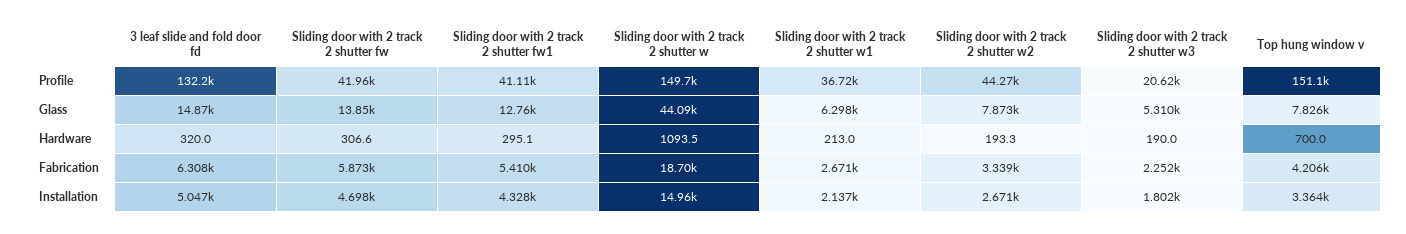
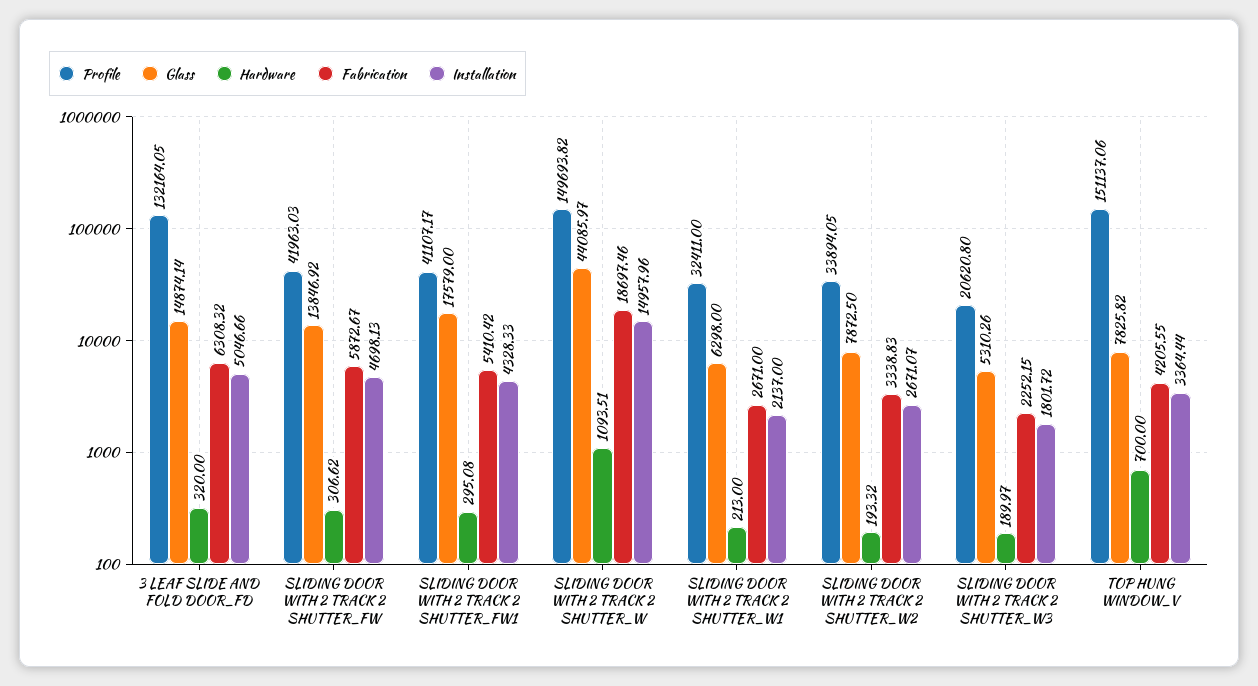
  {
    "Profile": {
      "3 leaf slide and fold door fd": 132164.05,
      "Sliding door with 2 track 2 shutter fw": 41963.03,
      "Sliding door with 2 track 2 shutter fw1": 41107.17,
      "Sliding door with 2 track 2 shutter w": 149693.82,
-     "Sliding door with 2 track 2 shutter w1": 36720,
+     "Sliding door with 2 track 2 shutter w1": 32411,
-     "Sliding door with 2 track 2 shutter w2": 44270,
+     "Sliding door with 2 track 2 shutter w2": 33894.05,
      "Sliding door with 2 track 2 shutter w3": 20620.8,
      "Top hung window v": 151137.06
    },
    "Glass": {
      "3 leaf slide and fold door fd": 14874.14,
      "Sliding door with 2 track 2 shutter fw": 13846.92,
-     "Sliding door with 2 track 2 shutter fw1": 12760,
+     "Sliding door with 2 track 2 shutter fw1": 17579,
      "Sliding door with 2 track 2 shutter w": 44085.97,
      "Sliding door with 2 track 2 shutter w1": 6298,
      "Sliding door with 2 track 2 shutter w2": 7872.5,
      "Sliding door with 2 track 2 shutter w3": 5310.26,
      "Top hung window v": 7825.82
    },
    "Hardware": {
      "3 leaf slide and fold door fd": 320,
      "Sliding door with 2 track 2 shutter fw": 306.62,
      "Sliding door with 2 track 2 shutter fw1": 295.08,
      "Sliding door with 2 track 2 shutter w": 1093.51,
      "Sliding door with 2 track 2 shutter w1": 213,
      "Sliding door with 2 track 2 shutter w2": 193.32,
      "Sliding door with 2 track 2 shutter w3": 189.97,
      "Top hung window v": 700
    },
    "Fabrication": {
      "3 leaf slide and fold door fd": 6308.32,
      "Sliding door with 2 track 2 shutter fw": 5872.67,
      "Sliding door with 2 track 2 shutter fw1": 5410.42,
      "Sliding door with 2 track 2 shutter w": 18697.46,
      "Sliding door with 2 track 2 shutter w1": 2671,
      "Sliding door with 2 track 2 shutter w2": 3338.83,
      "Sliding door with 2 track 2 shutter w3": 2252.15,
      "Top hung window v": 4205.55
    },
    "Installation": {
      "3 leaf slide and fold door fd": 5046.66,
      "Sliding door with 2 track 2 shutter fw": 4698.13,
      "Sliding door with 2 track 2 shutter fw1": 4328.33,
      "Sliding door with 2 track 2 shutter w": 14957.96,
      "Sliding door with 2 track 2 shutter w1": 2137,
      "Sliding door with 2 track 2 shutter w2": 2671.07,
      "Sliding door with 2 track 2 shutter w3": 1801.72,
      "Top hung window v": 3364.44
    }
  }

